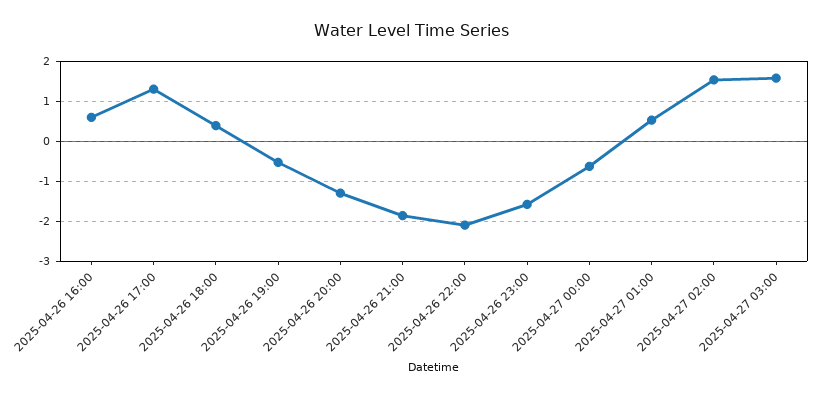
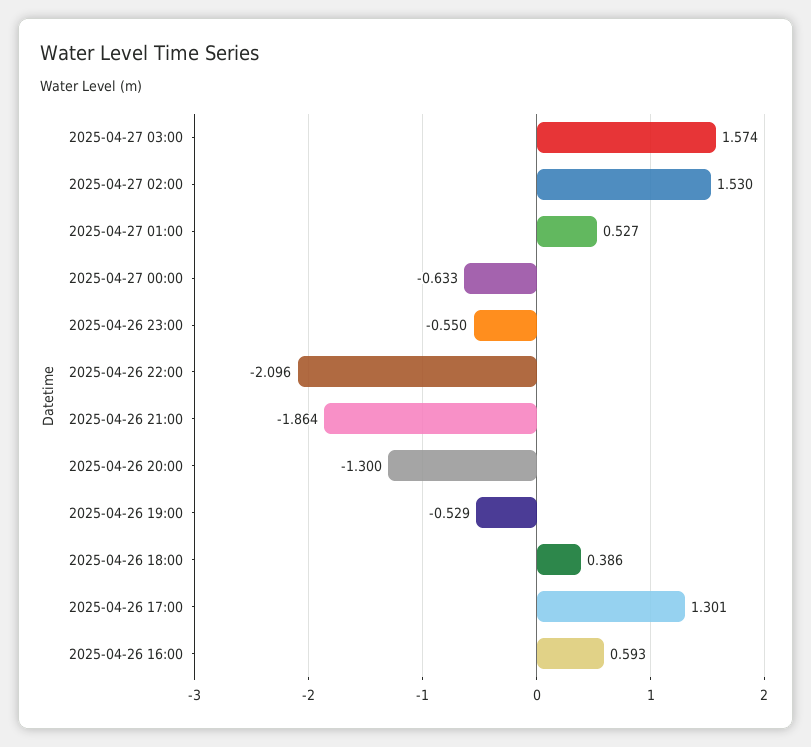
  {
    "2025-04-26 16:00": 0.593,
    "2025-04-26 17:00": 1.301,
    "2025-04-26 18:00": 0.386,
    "2025-04-26 19:00": -0.529,
    "2025-04-26 20:00": -1.3,
    "2025-04-26 21:00": -1.864,
    "2025-04-26 22:00": -2.096,
-   "2025-04-26 23:00": -1.6,
+   "2025-04-26 23:00": -0.55,
    "2025-04-27 00:00": -0.633,
    "2025-04-27 01:00": 0.527,
    "2025-04-27 02:00": 1.53,
    "2025-04-27 03:00": 1.574
  }

